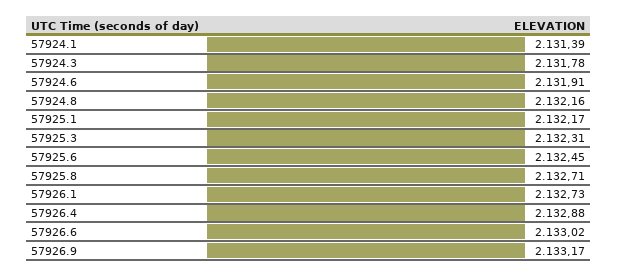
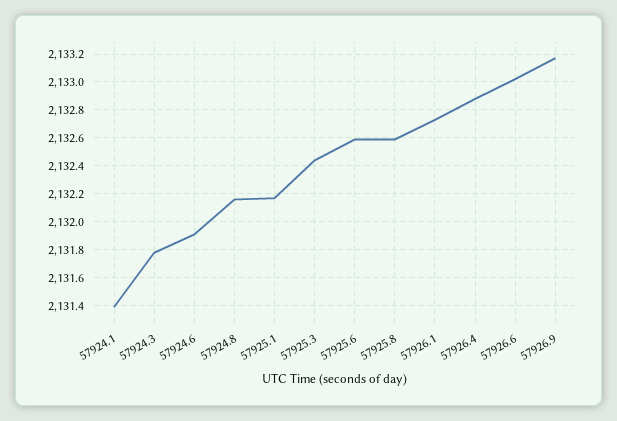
  {
    "57924.1": 2131.39,
    "57924.3": 2131.78,
    "57924.6": 2131.91,
    "57924.8": 2132.16,
    "57925.1": 2132.17,
-   "57925.3": 2132.31,
+   "57925.3": 2132.45,
-   "57925.6": 2132.45,
+   "57925.6": 2132.6,
-   "57925.8": 2132.71,
+   "57925.8": 2132.6,
    "57926.1": 2132.73,
    "57926.4": 2132.88,
    "57926.6": 2133.02,
    "57926.9": 2133.17
  }

